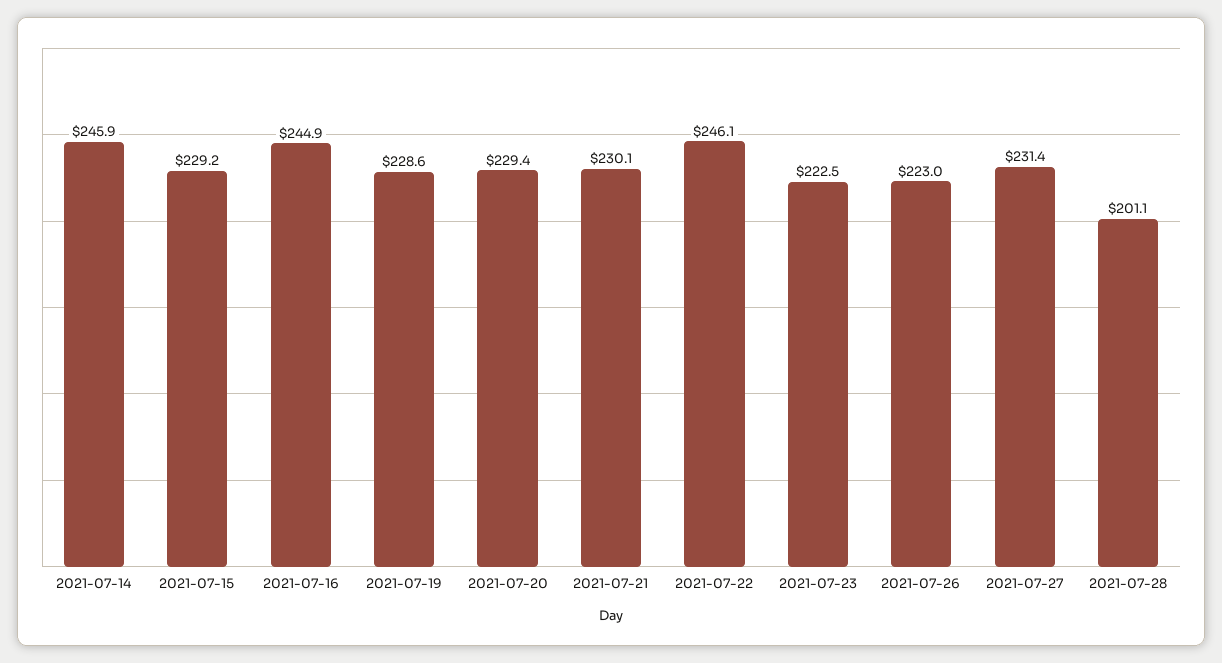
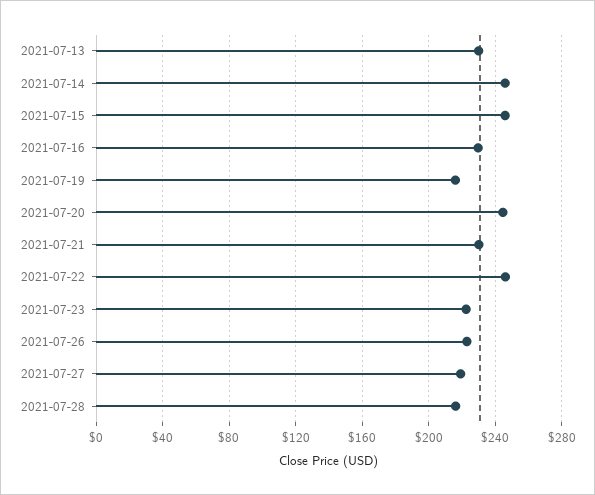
  {
    "2021-07-14": 245.9,
-   "2021-07-15": 229.2,
+   "2021-07-15": 245,
-   "2021-07-16": 244.9,
+   "2021-07-16": 230,
-   "2021-07-19": 228.6,
+   "2021-07-19": 215,
-   "2021-07-20": 229.4,
+   "2021-07-20": 245,
    "2021-07-21": 230.1,
    "2021-07-22": 246.1,
    "2021-07-23": 222.5,
    "2021-07-26": 223,
-   "2021-07-27": 231.4,
+   "2021-07-27": 220,
-   "2021-07-28": 201.1
+   "2021-07-28": 215,
+   "2021-07-13": 230
  }

